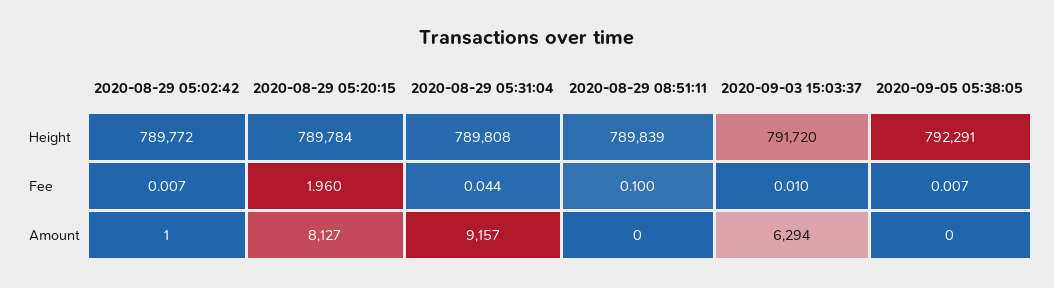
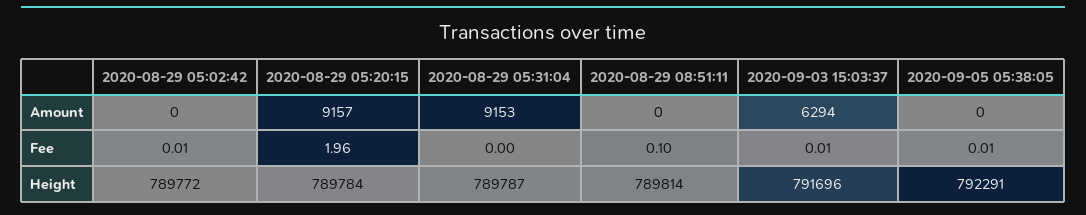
  {
    "2020-08-29 05:02:42": {
      "Height": 789772,
      "Fee": 0.007,
-     "Amount": 1
+     "Amount": 0
    },
    "2020-08-29 05:20:15": {
      "Height": 789784,
      "Fee": 1.96,
-     "Amount": 8127
+     "Amount": 9157
    },
    "2020-08-29 05:31:04": {
-     "Height": 789808,
+     "Height": 789787,
-     "Fee": 0.044,
+     "Fee": 0,
-     "Amount": 9157
+     "Amount": 9153
    },
    "2020-08-29 08:51:11": {
-     "Height": 789839,
+     "Height": 789814,
      "Fee": 0.1,
      "Amount": 0
    },
    "2020-09-03 15:03:37": {
-     "Height": 791720,
+     "Height": 791696,
      "Fee": 0.01,
      "Amount": 6294
    },
    "2020-09-05 05:38:05": {
      "Height": 792291,
      "Fee": 0.007,
      "Amount": 0
    }
  }

